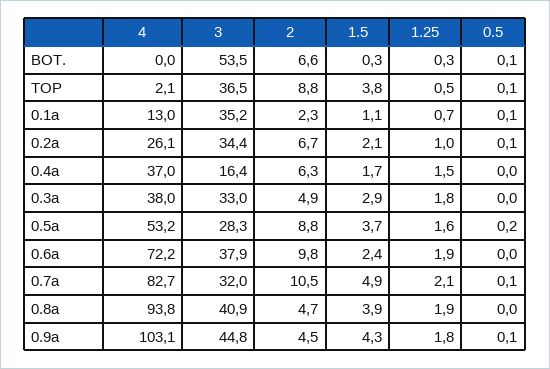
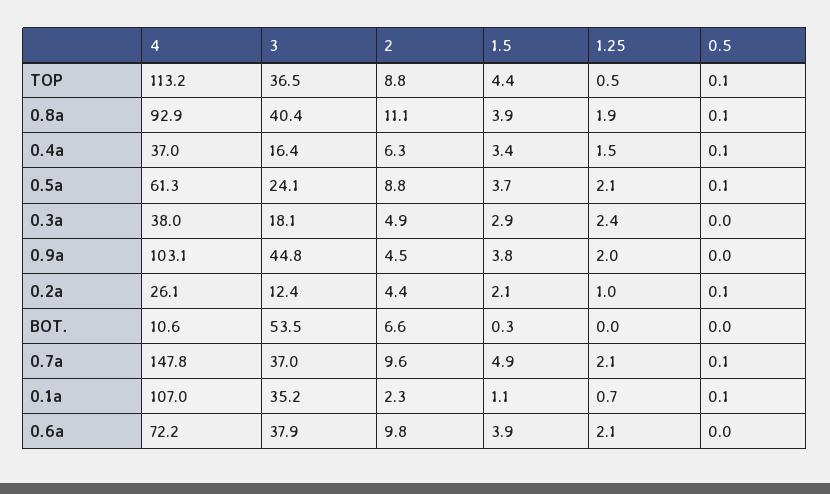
  {
    "4": {
-     "BOT.": 0,
+     "BOT.": 10.6,
-     "TOP": 2.1,
+     "TOP": 113.2,
-     "0.1a": 13,
+     "0.1a": 107,
      "0.2a": 26.1,
      "0.4a": 37,
      "0.3a": 38,
-     "0.5a": 53.2,
+     "0.5a": 61.3,
      "0.6a": 72.2,
-     "0.7a": 82.7,
+     "0.7a": 147.8,
-     "0.8a": 93.8,
+     "0.8a": 92.9,
      "0.9a": 103.1
    },
    "3": {
      "BOT.": 53.5,
      "TOP": 36.5,
      "0.1a": 35.2,
-     "0.2a": 34.4,
+     "0.2a": 12.4,
      "0.4a": 16.4,
-     "0.3a": 33,
+     "0.3a": 18.1,
-     "0.5a": 28.3,
+     "0.5a": 24.1,
      "0.6a": 37.9,
-     "0.7a": 32,
+     "0.7a": 37,
-     "0.8a": 40.9,
+     "0.8a": 40.4,
      "0.9a": 44.8
    },
    "2": {
      "BOT.": 6.6,
      "TOP": 8.8,
      "0.1a": 2.3,
-     "0.2a": 6.7,
+     "0.2a": 4.4,
      "0.4a": 6.3,
      "0.3a": 4.9,
      "0.5a": 8.8,
      "0.6a": 9.8,
-     "0.7a": 10.5,
+     "0.7a": 9.6,
-     "0.8a": 4.7,
+     "0.8a": 11.1,
      "0.9a": 4.5
    },
    "1.5": {
      "BOT.": 0.3,
-     "TOP": 3.8,
+     "TOP": 4.4,
      "0.1a": 1.1,
      "0.2a": 2.1,
-     "0.4a": 1.7,
+     "0.4a": 3.4,
      "0.3a": 2.9,
      "0.5a": 3.7,
-     "0.6a": 2.4,
+     "0.6a": 3.9,
      "0.7a": 4.9,
      "0.8a": 3.9,
-     "0.9a": 4.3
+     "0.9a": 3.8
    },
    "1.25": {
-     "BOT.": 0.3,
+     "BOT.": 0,
      "TOP": 0.5,
      "0.1a": 0.7,
      "0.2a": 1,
      "0.4a": 1.5,
-     "0.3a": 1.8,
+     "0.3a": 2.4,
-     "0.5a": 1.6,
+     "0.5a": 2.1,
-     "0.6a": 1.9,
+     "0.6a": 2.1,
      "0.7a": 2.1,
      "0.8a": 1.9,
-     "0.9a": 1.8
+     "0.9a": 2
    },
    "0.5": {
-     "BOT.": 0.1,
+     "BOT.": 0,
      "TOP": 0.1,
      "0.1a": 0.1,
      "0.2a": 0.1,
-     "0.4a": 0,
+     "0.4a": 0.1,
      "0.3a": 0,
-     "0.5a": 0.2,
+     "0.5a": 0.1,
      "0.6a": 0,
      "0.7a": 0.1,
-     "0.8a": 0,
+     "0.8a": 0.1,
-     "0.9a": 0.1
+     "0.9a": 0
    }
  }

